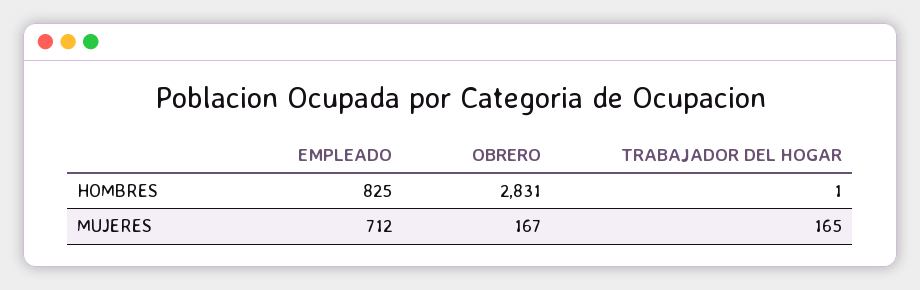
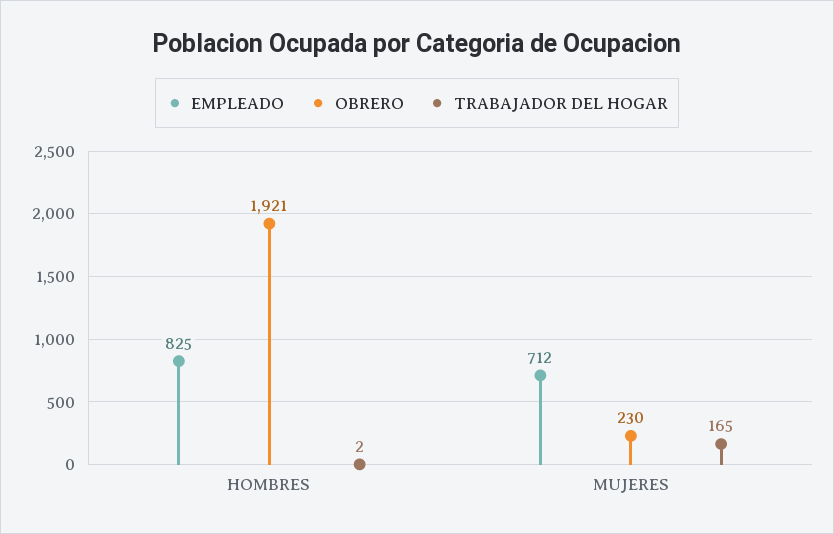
  {
    "EMPLEADO": {
      "HOMBRES": 825,
      "MUJERES": 712
    },
    "OBRERO": {
-     "HOMBRES": 2831,
+     "HOMBRES": 1921,
-     "MUJERES": 167
+     "MUJERES": 230
    },
    "TRABAJADOR DEL HOGAR": {
-     "HOMBRES": 1,
+     "HOMBRES": 2,
      "MUJERES": 165
    }
  }

